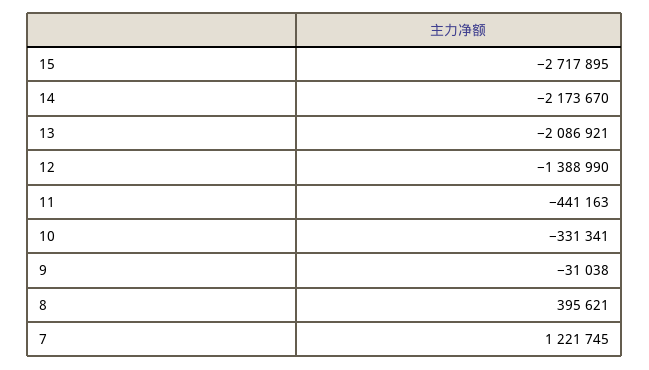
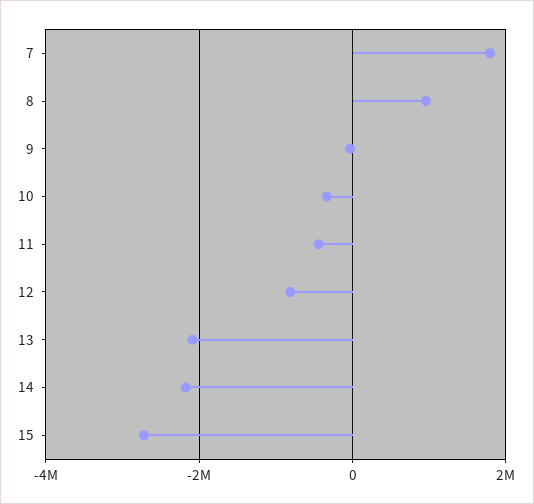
  {
    "15": -2717895,
    "14": -2173670,
    "13": -2086921,
-   "12": -1388990,
+   "12": -800000,
    "11": -441163,
    "10": -331341,
    "9": -31038,
-   "8": 395621,
+   "8": 1000000,
-   "7": 1221745
+   "7": 1800000
  }

